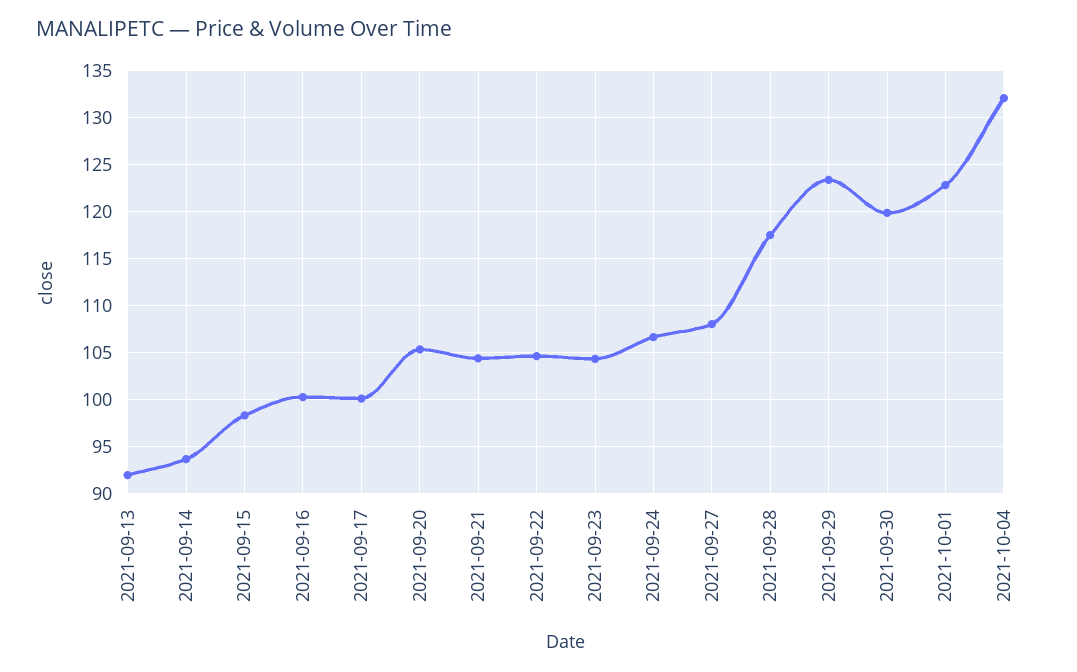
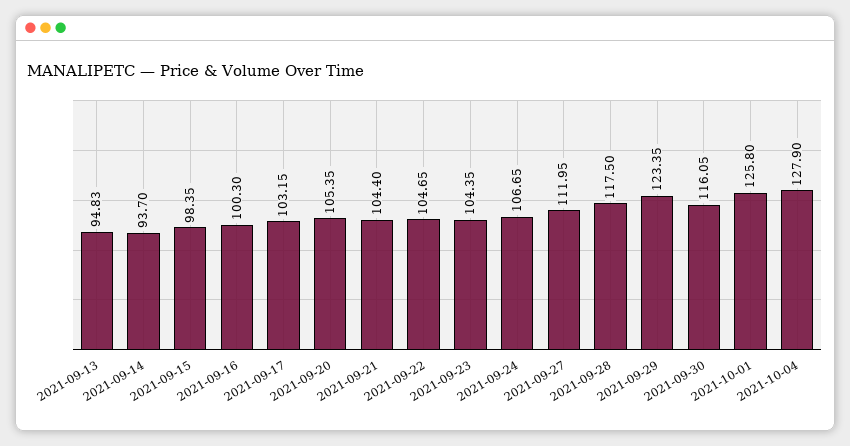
  {
-   "2021-09-13": 92,
+   "2021-09-13": 94.83,
    "2021-09-14": 93.7,
    "2021-09-15": 98.35,
    "2021-09-16": 100.3,
-   "2021-09-17": 100,
+   "2021-09-17": 103.15,
    "2021-09-20": 105.35,
    "2021-09-21": 104.4,
    "2021-09-22": 104.65,
    "2021-09-23": 104.35,
    "2021-09-24": 106.65,
-   "2021-09-27": 108,
+   "2021-09-27": 111.95,
    "2021-09-28": 117.5,
    "2021-09-29": 123.35,
-   "2021-09-30": 120,
+   "2021-09-30": 116.05,
-   "2021-10-01": 123,
+   "2021-10-01": 125.8,
-   "2021-10-04": 132
+   "2021-10-04": 127.9
  }

